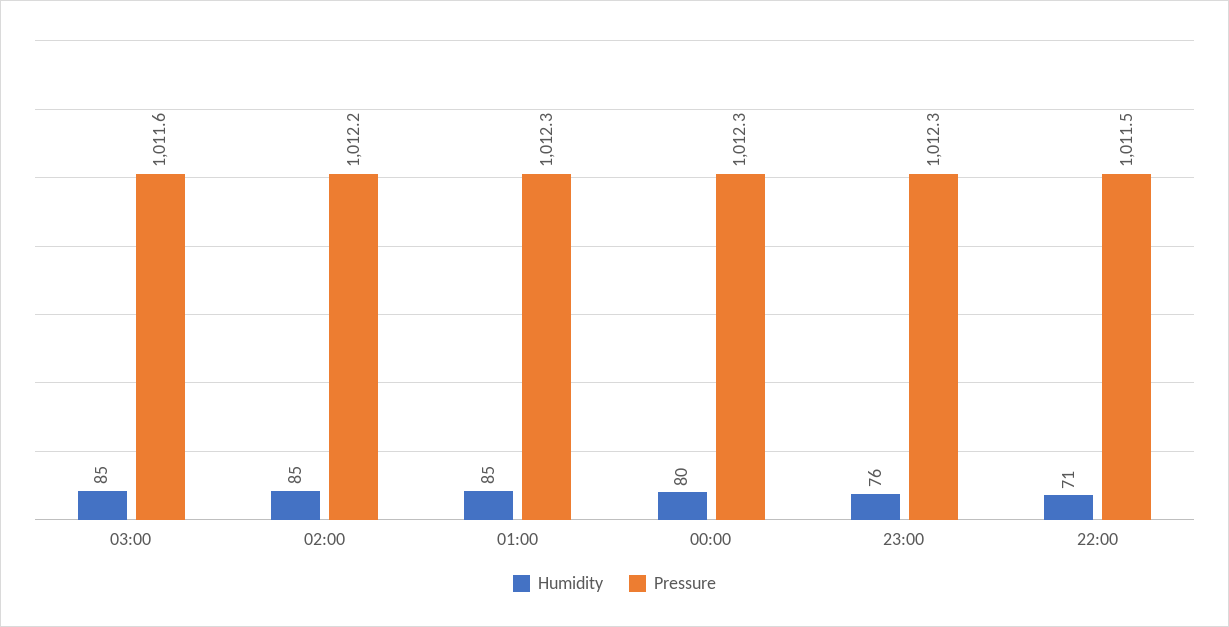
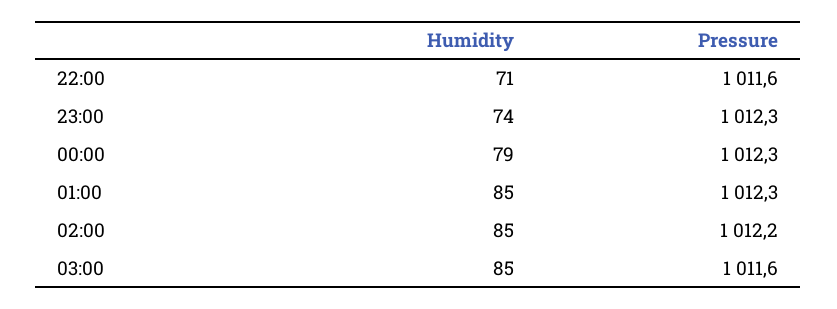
  {
    "Humidity": {
      "03:00": 85,
      "02:00": 85,
      "01:00": 85,
-     "00:00": 80,
+     "00:00": 79,
-     "23:00": 76,
+     "23:00": 74,
      "22:00": 71
    },
    "Pressure": {
      "03:00": 1011.6,
      "02:00": 1012.2,
      "01:00": 1012.3,
      "00:00": 1012.3,
      "23:00": 1012.3,
-     "22:00": 1011.5
+     "22:00": 1011.6
    }
  }

